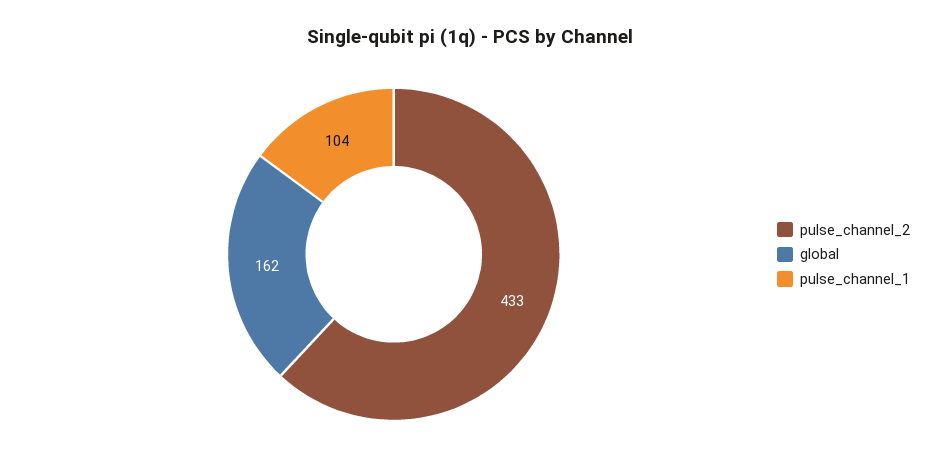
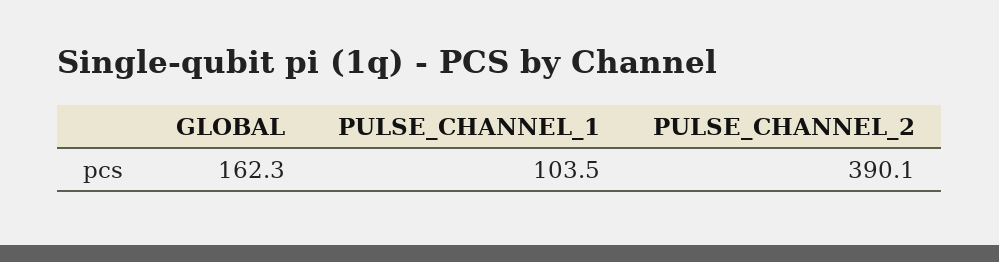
  {
-   "pulse_channel_2": 433,
+   "pulse_channel_2": 390.1,
    "global": 162.3,
    "pulse_channel_1": 103.5
  }

